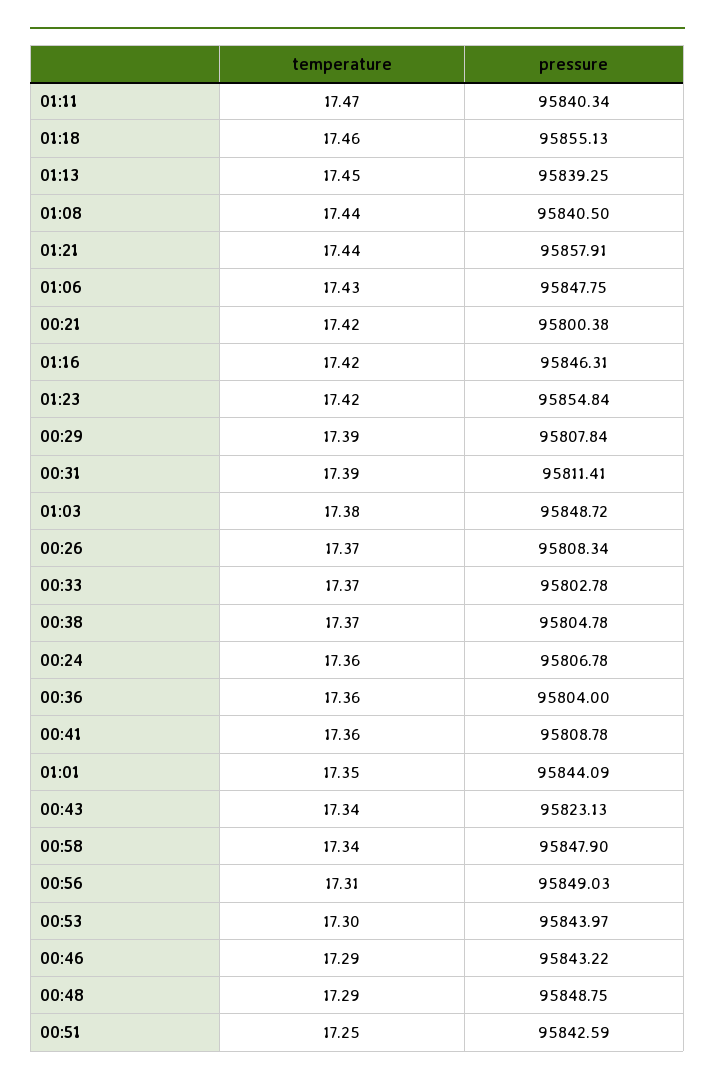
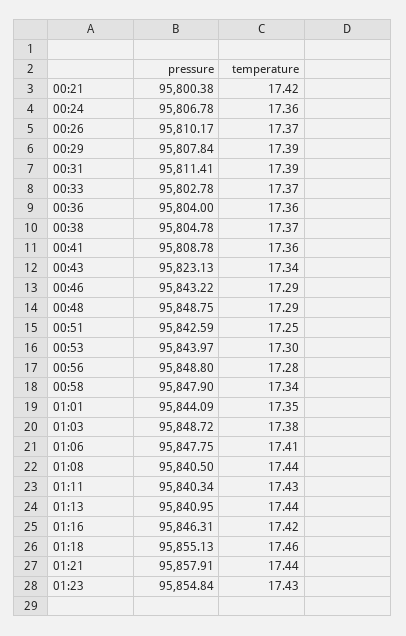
  {
    "temperature": {
-     "01:11": 17.47,
+     "01:11": 17.43,
      "01:18": 17.46,
-     "01:13": 17.45,
+     "01:13": 17.44,
      "01:08": 17.44,
      "01:21": 17.44,
-     "01:06": 17.43,
+     "01:06": 17.41,
      "00:21": 17.42,
      "01:16": 17.42,
-     "01:23": 17.42,
+     "01:23": 17.43,
      "00:29": 17.39,
      "00:31": 17.39,
      "01:03": 17.38,
      "00:26": 17.37,
      "00:33": 17.37,
      "00:38": 17.37,
      "00:24": 17.36,
      "00:36": 17.36,
      "00:41": 17.36,
      "01:01": 17.35,
      "00:43": 17.34,
      "00:58": 17.34,
-     "00:56": 17.31,
+     "00:56": 17.28,
      "00:53": 17.3,
      "00:46": 17.29,
      "00:48": 17.29,
      "00:51": 17.25
    },
    "pressure": {
      "01:11": 95840.34,
      "01:18": 95855.13,
-     "01:13": 95839.25,
+     "01:13": 95840.95,
      "01:08": 95840.5,
      "01:21": 95857.91,
      "01:06": 95847.75,
      "00:21": 95800.38,
      "01:16": 95846.31,
      "01:23": 95854.84,
      "00:29": 95807.84,
      "00:31": 95811.41,
      "01:03": 95848.72,
-     "00:26": 95808.34,
+     "00:26": 95810.17,
      "00:33": 95802.78,
      "00:38": 95804.78,
      "00:24": 95806.78,
      "00:36": 95804,
      "00:41": 95808.78,
      "01:01": 95844.09,
      "00:43": 95823.13,
      "00:58": 95847.9,
-     "00:56": 95849.03,
+     "00:56": 95848.8,
      "00:53": 95843.97,
      "00:46": 95843.22,
      "00:48": 95848.75,
      "00:51": 95842.59
    }
  }

